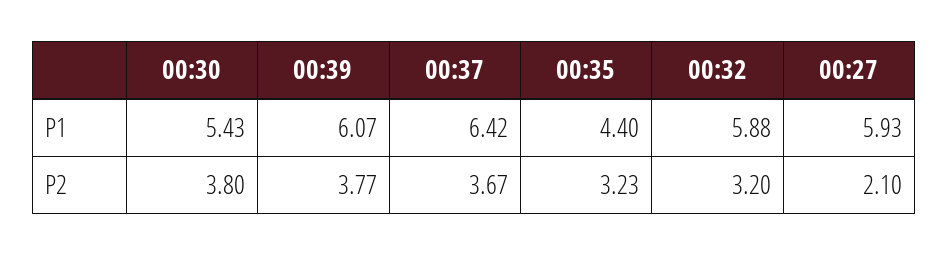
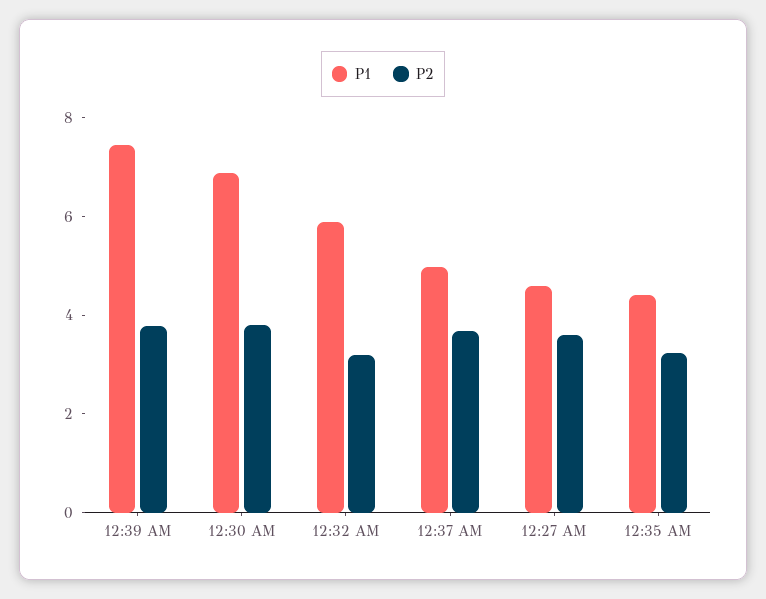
  {
    "P1": {
-     "00:30": 5.43,
+     "00:30": 7,
-     "00:39": 6.07,
+     "00:39": 7.5,
-     "00:37": 6.42,
+     "00:37": 5,
      "00:35": 4.4,
      "00:32": 5.88,
-     "00:27": 5.93
+     "00:27": 4.5
    },
    "P2": {
      "00:30": 3.8,
      "00:39": 3.77,
      "00:37": 3.67,
      "00:35": 3.23,
      "00:32": 3.2,
-     "00:27": 2.1
+     "00:27": 3.5
    }
  }

